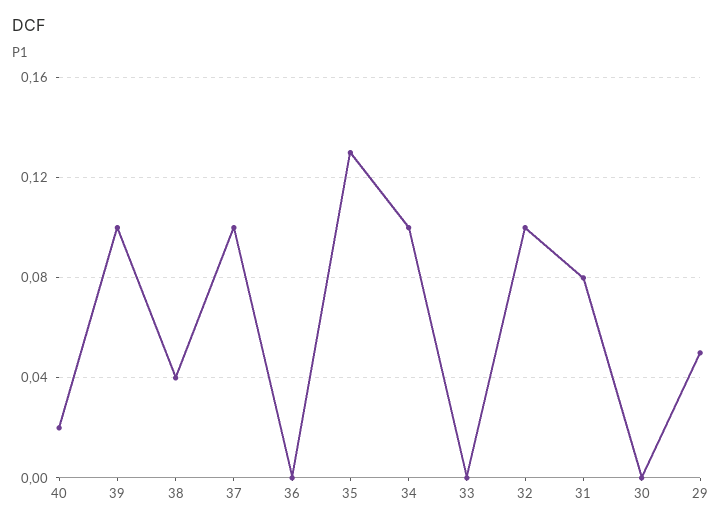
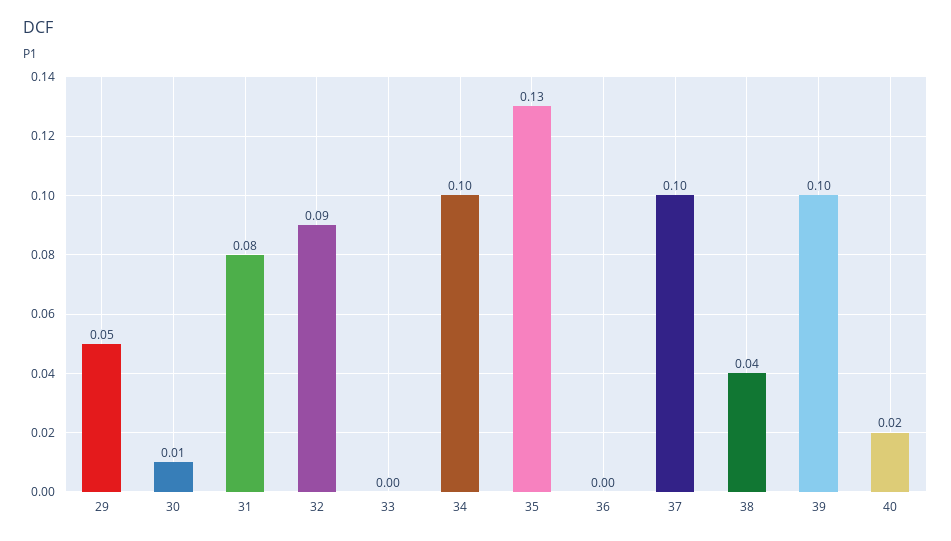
  {
    "40": 0.02,
    "39": 0.1,
    "38": 0.04,
    "37": 0.1,
    "36": 0,
    "35": 0.13,
    "34": 0.1,
    "33": 0,
-   "32": 0.1,
+   "32": 0.09,
    "31": 0.08,
-   "30": 0,
+   "30": 0.01,
    "29": 0.05
  }

